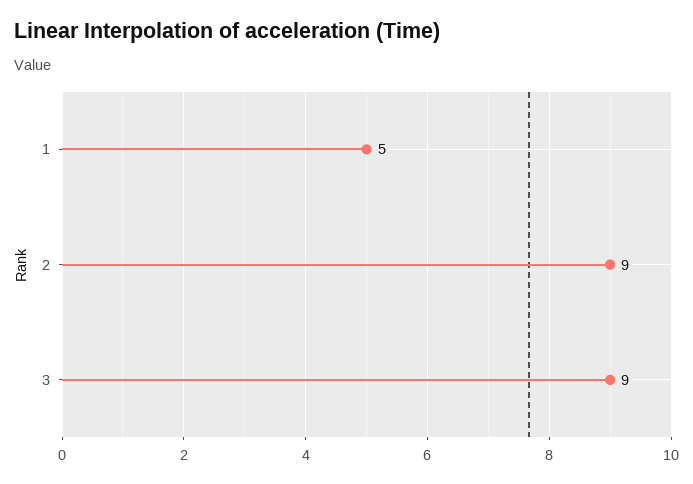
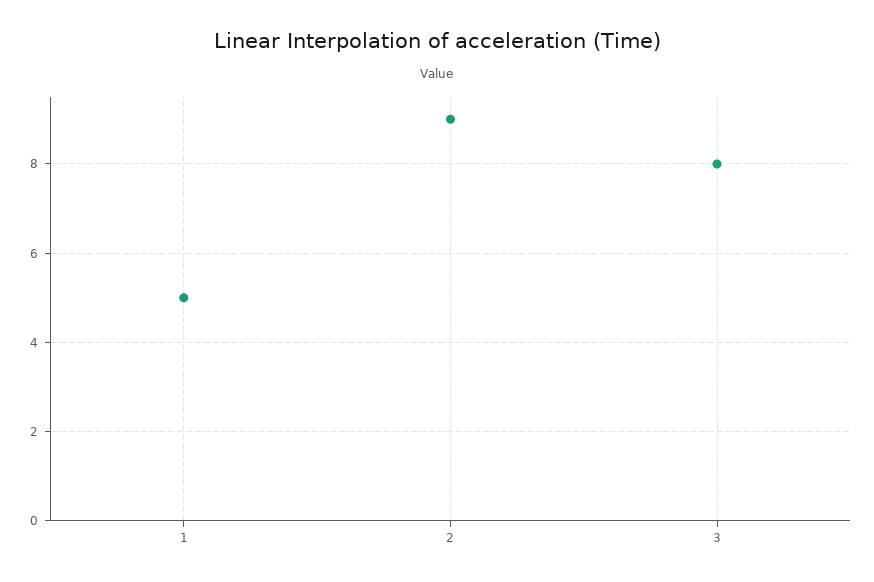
  {
    "1": 5,
    "2": 9,
-   "3": 9
+   "3": 8
  }

